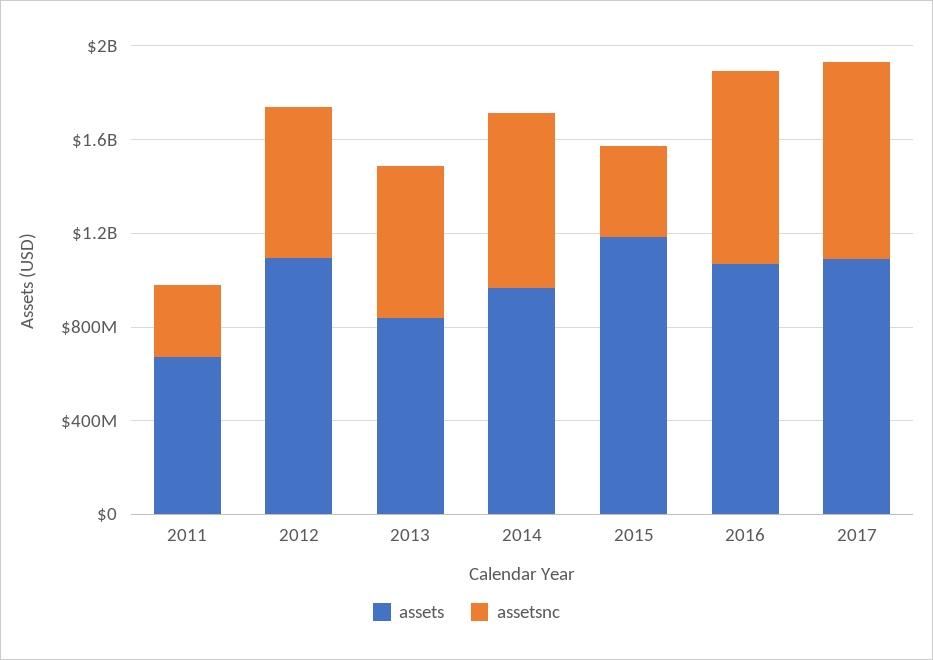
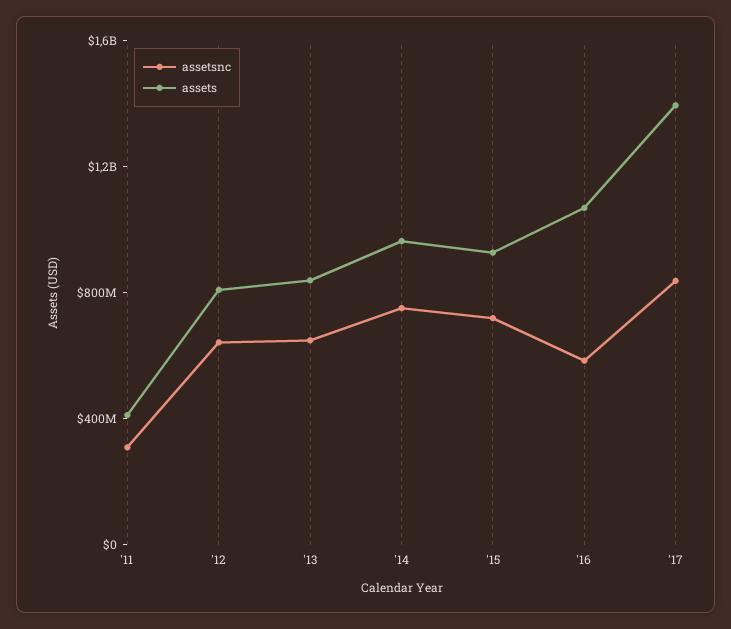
  {
    "assets": {
-     "2011": 700000000,
+     "2011": 400000000,
-     "2012": 1100000000,
+     "2012": 800000000,
      "2013": 800000000,
      "2014": 1000000000,
-     "2015": 1200000000,
+     "2015": 900000000,
      "2016": 1100000000,
-     "2017": 1100000000
+     "2017": 1400000000
    },
    "assetsnc": {
      "2011": 300000000,
      "2012": 600000000,
      "2013": 600000000,
      "2014": 800000000,
-     "2015": 400000000,
+     "2015": 700000000,
-     "2016": 800000000,
+     "2016": 600000000,
      "2017": 800000000
    }
  }

